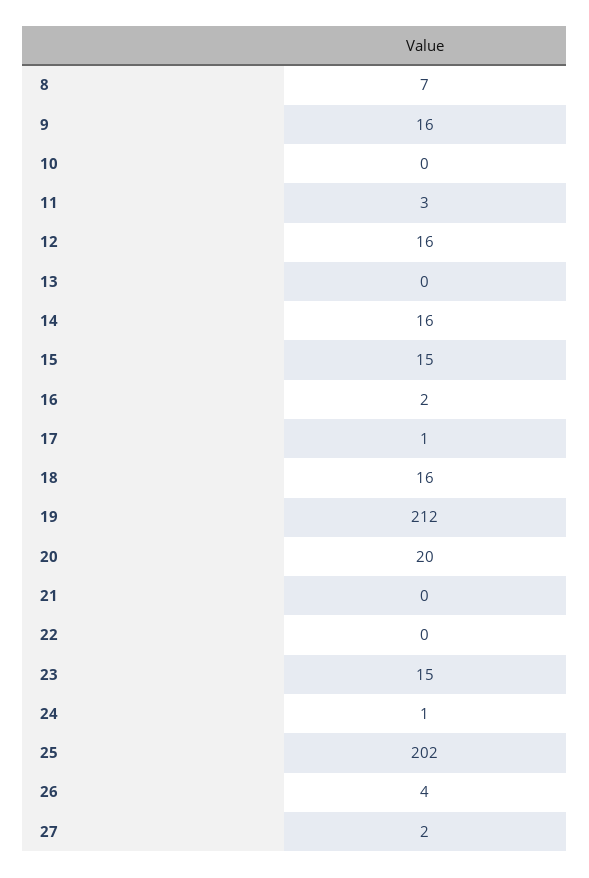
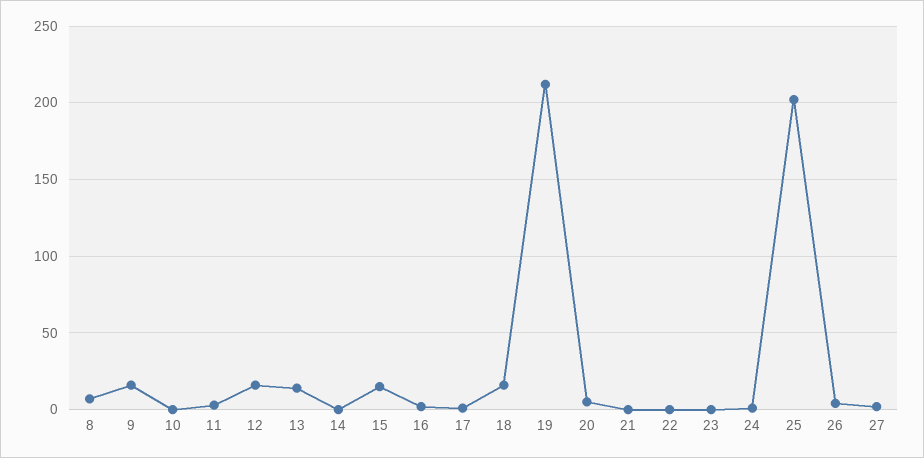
  {
    "8": 7,
    "9": 16,
    "10": 0,
    "11": 3,
    "12": 16,
-   "13": 0,
+   "13": 15,
-   "14": 16,
+   "14": 0,
    "15": 15,
    "16": 2,
    "17": 1,
    "18": 16,
    "19": 212,
-   "20": 20,
+   "20": 5,
    "21": 0,
    "22": 0,
-   "23": 15,
+   "23": 0,
    "24": 1,
    "25": 202,
    "26": 4,
    "27": 2
  }

